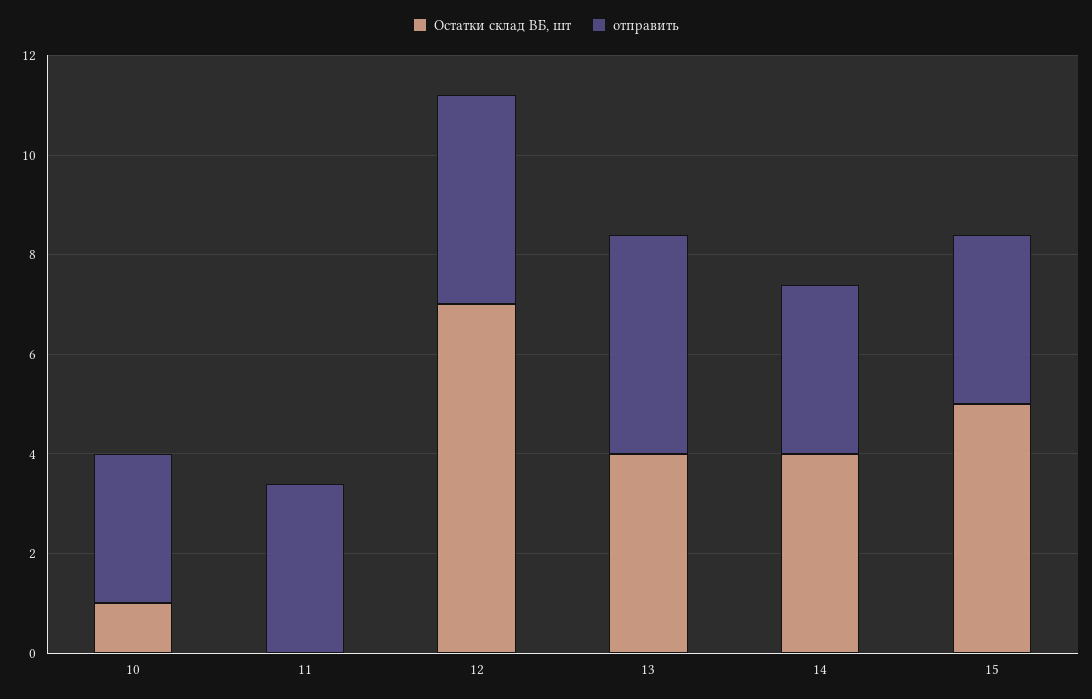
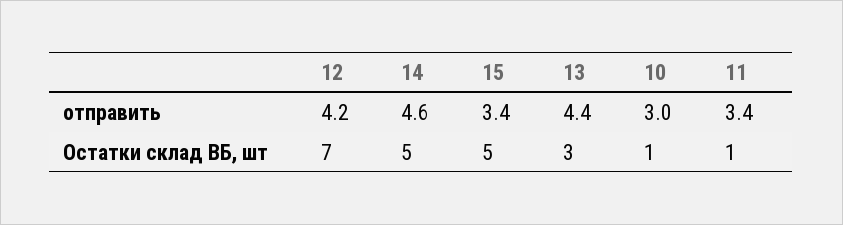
  {
    "Остатки склад ВБ, шт": {
      "10": 1,
-     "11": 0,
+     "11": 1,
      "12": 7,
-     "13": 4,
+     "13": 3,
-     "14": 4,
+     "14": 5,
      "15": 5
    },
    "отправить": {
      "10": 3,
      "11": 3.4,
      "12": 4.2,
      "13": 4.4,
-     "14": 3.5,
+     "14": 4.6,
      "15": 3.4
    }
  }

